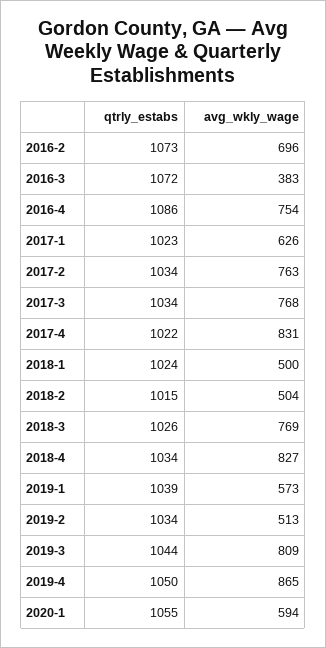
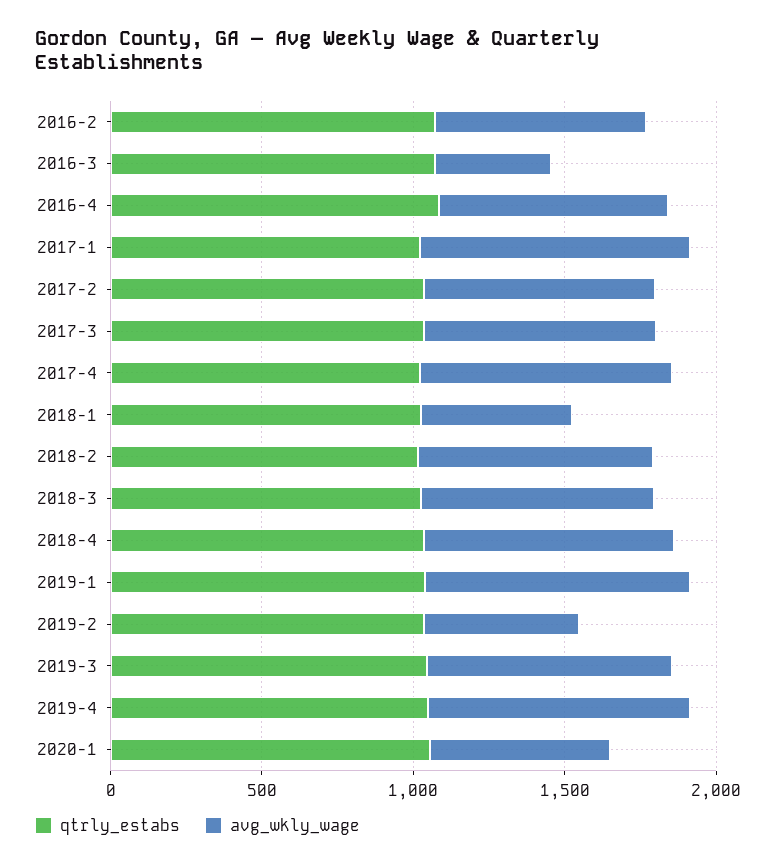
  {
    "qtrly_estabs": {
      "2016-2": 1073,
      "2016-3": 1072,
      "2016-4": 1086,
      "2017-1": 1023,
      "2017-2": 1034,
      "2017-3": 1034,
      "2017-4": 1022,
      "2018-1": 1024,
      "2018-2": 1015,
      "2018-3": 1026,
      "2018-4": 1034,
      "2019-1": 1039,
      "2019-2": 1034,
      "2019-3": 1044,
      "2019-4": 1050,
      "2020-1": 1055
    },
    "avg_wkly_wage": {
      "2016-2": 696,
      "2016-3": 383,
      "2016-4": 754,
-     "2017-1": 626,
+     "2017-1": 900,
      "2017-2": 763,
      "2017-3": 768,
      "2017-4": 831,
      "2018-1": 500,
-     "2018-2": 504,
+     "2018-2": 800,
      "2018-3": 769,
      "2018-4": 827,
-     "2019-1": 573,
+     "2019-1": 900,
      "2019-2": 513,
      "2019-3": 809,
      "2019-4": 865,
      "2020-1": 594
    }
  }

